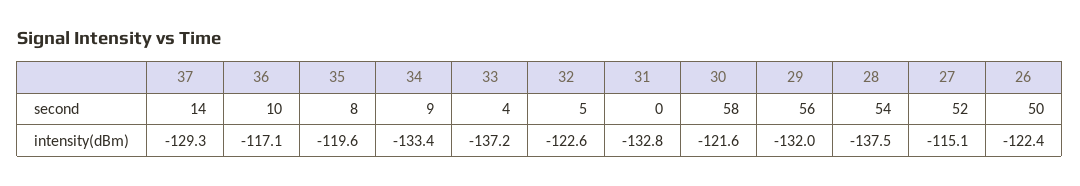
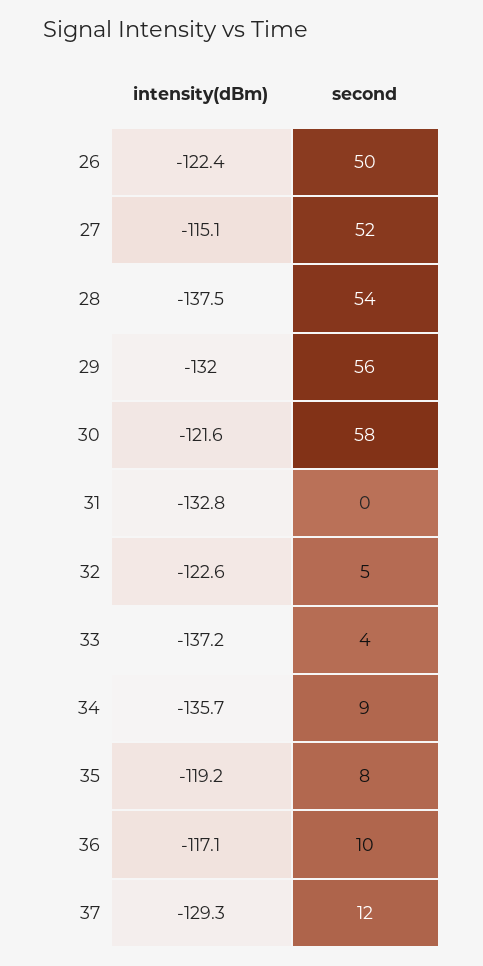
  {
    "37": {
-     "second": 14,
+     "second": 12,
      "intensity(dBm)": -129.3
    },
    "36": {
      "second": 10,
      "intensity(dBm)": -117.1
    },
    "35": {
      "second": 8,
-     "intensity(dBm)": -119.6
+     "intensity(dBm)": -119.2
    },
    "34": {
      "second": 9,
-     "intensity(dBm)": -133.4
+     "intensity(dBm)": -135.7
    },
    "33": {
      "second": 4,
      "intensity(dBm)": -137.2
    },
    "32": {
      "second": 5,
      "intensity(dBm)": -122.6
    },
    "31": {
      "second": 0,
      "intensity(dBm)": -132.8
    },
    "30": {
      "second": 58,
      "intensity(dBm)": -121.6
    },
    "29": {
      "second": 56,
      "intensity(dBm)": -132
    },
    "28": {
      "second": 54,
      "intensity(dBm)": -137.5
    },
    "27": {
      "second": 52,
      "intensity(dBm)": -115.1
    },
    "26": {
      "second": 50,
      "intensity(dBm)": -122.4
    }
  }

